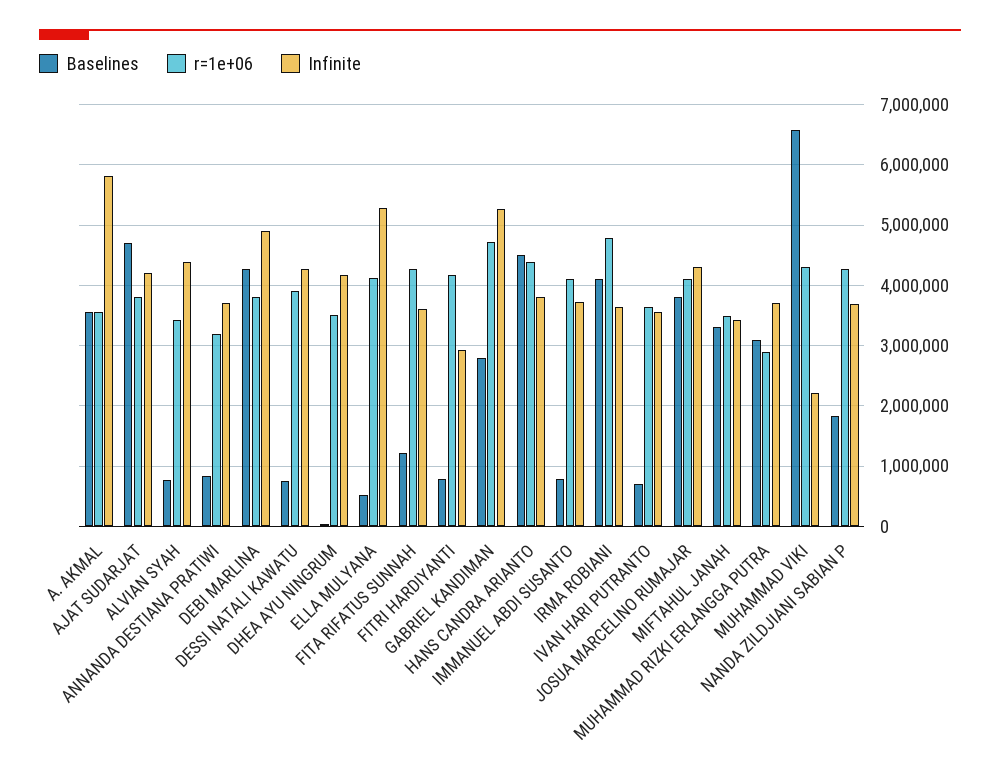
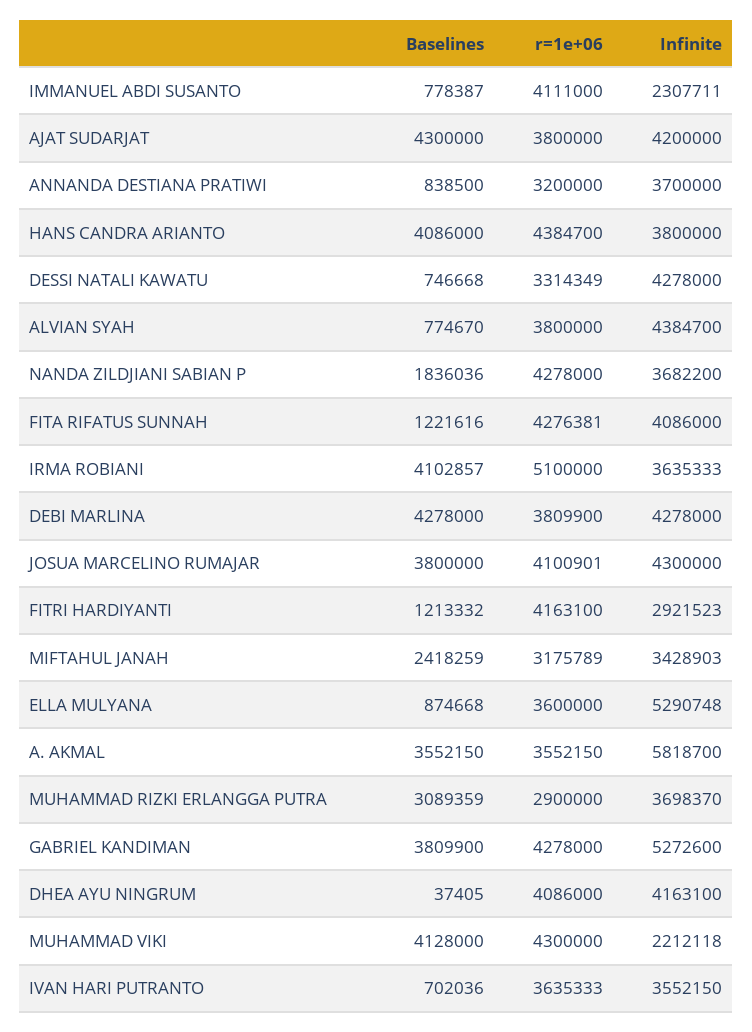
  {
    "Baselines": {
      "A. AKMAL": 3552150,
-     "AJAT SUDARJAT": 4700000,
+     "AJAT SUDARJAT": 4300000,
      "ALVIAN SYAH": 774670,
      "ANNANDA DESTIANA PRATIWI": 838500,
      "DEBI MARLINA": 4278000,
      "DESSI NATALI KAWATU": 746668,
      "DHEA AYU NINGRUM": 37405,
-     "ELLA MULYANA": 500000,
+     "ELLA MULYANA": 874668,
      "FITA RIFATUS SUNNAH": 1221616,
-     "FITRI HARDIYANTI": 800000,
+     "FITRI HARDIYANTI": 1213332,
-     "GABRIEL KANDIMAN": 2800000,
+     "GABRIEL KANDIMAN": 3809900,
-     "HANS CANDRA ARIANTO": 4500000,
+     "HANS CANDRA ARIANTO": 4086000,
      "IMMANUEL ABDI SUSANTO": 778387,
      "IRMA ROBIANI": 4102857,
      "IVAN HARI PUTRANTO": 702036,
      "JOSUA MARCELINO RUMAJAR": 3800000,
-     "MIFTAHUL JANAH": 3300000,
+     "MIFTAHUL JANAH": 2418259,
      "MUHAMMAD RIZKI ERLANGGA PUTRA": 3089359,
-     "MUHAMMAD VIKI": 6600000,
+     "MUHAMMAD VIKI": 4128000,
      "NANDA ZILDJIANI SABIAN P": 1836036
    },
    "r=1e+06": {
      "A. AKMAL": 3552150,
      "AJAT SUDARJAT": 3800000,
-     "ALVIAN SYAH": 3400000,
+     "ALVIAN SYAH": 3800000,
      "ANNANDA DESTIANA PRATIWI": 3200000,
      "DEBI MARLINA": 3809900,
-     "DESSI NATALI KAWATU": 3900000,
+     "DESSI NATALI KAWATU": 3314349,
-     "DHEA AYU NINGRUM": 3500000,
+     "DHEA AYU NINGRUM": 4086000,
-     "ELLA MULYANA": 4100000,
+     "ELLA MULYANA": 3600000,
      "FITA RIFATUS SUNNAH": 4276381,
      "FITRI HARDIYANTI": 4163100,
-     "GABRIEL KANDIMAN": 4700000,
+     "GABRIEL KANDIMAN": 4278000,
      "HANS CANDRA ARIANTO": 4384700,
      "IMMANUEL ABDI SUSANTO": 4111000,
-     "IRMA ROBIANI": 4800000,
+     "IRMA ROBIANI": 5100000,
      "IVAN HARI PUTRANTO": 3635333,
      "JOSUA MARCELINO RUMAJAR": 4100901,
-     "MIFTAHUL JANAH": 3500000,
+     "MIFTAHUL JANAH": 3175789,
      "MUHAMMAD RIZKI ERLANGGA PUTRA": 2900000,
      "MUHAMMAD VIKI": 4300000,
      "NANDA ZILDJIANI SABIAN P": 4278000
    },
    "Infinite": {
      "A. AKMAL": 5818700,
      "AJAT SUDARJAT": 4200000,
      "ALVIAN SYAH": 4384700,
      "ANNANDA DESTIANA PRATIWI": 3700000,
-     "DEBI MARLINA": 4900000,
+     "DEBI MARLINA": 4278000,
      "DESSI NATALI KAWATU": 4278000,
      "DHEA AYU NINGRUM": 4163100,
      "ELLA MULYANA": 5290748,
-     "FITA RIFATUS SUNNAH": 3600000,
+     "FITA RIFATUS SUNNAH": 4086000,
      "FITRI HARDIYANTI": 2921523,
      "GABRIEL KANDIMAN": 5272600,
      "HANS CANDRA ARIANTO": 3800000,
-     "IMMANUEL ABDI SUSANTO": 3700000,
+     "IMMANUEL ABDI SUSANTO": 2307711,
      "IRMA ROBIANI": 3635333,
      "IVAN HARI PUTRANTO": 3552150,
      "JOSUA MARCELINO RUMAJAR": 4300000,
      "MIFTAHUL JANAH": 3428903,
      "MUHAMMAD RIZKI ERLANGGA PUTRA": 3698370,
      "MUHAMMAD VIKI": 2212118,
      "NANDA ZILDJIANI SABIAN P": 3682200
    }
  }

